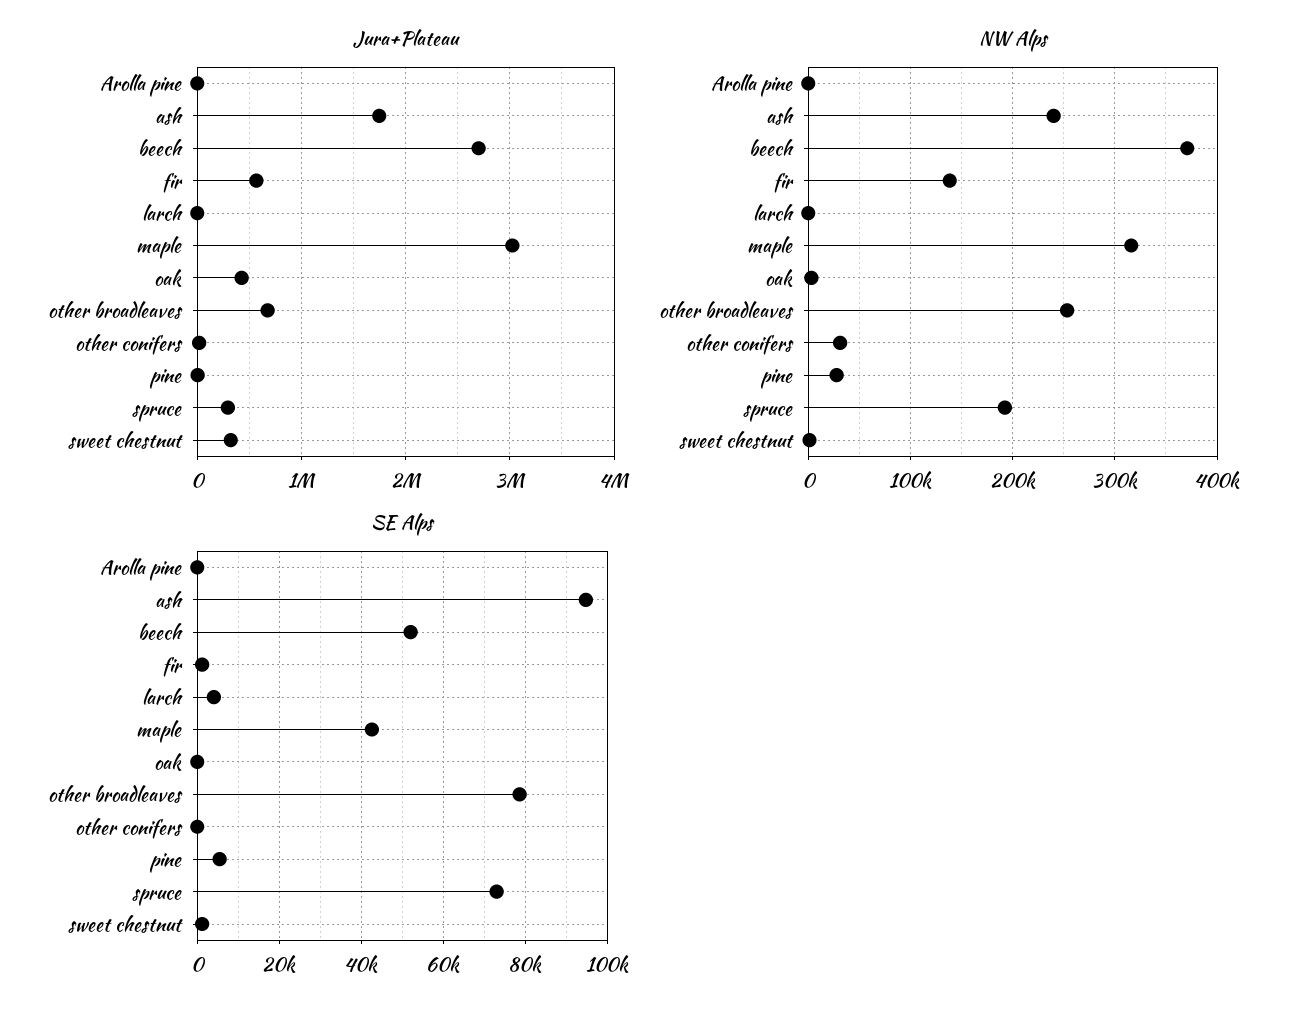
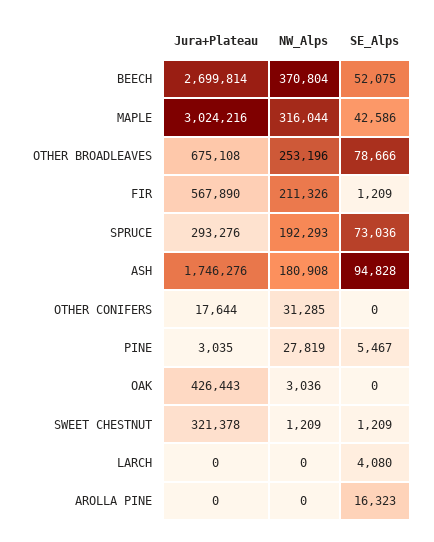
  {
    "Jura+Plateau": {
      "Arolla pine": 0,
      "ash": 1746276,
      "beech": 2699814,
      "fir": 567890,
      "larch": 0,
      "maple": 3024216,
      "oak": 426443,
      "other broadleaves": 675108,
      "other conifers": 17644,
      "pine": 3035,
      "spruce": 293276,
      "sweet chestnut": 321378
    },
    "NW Alps": {
      "Arolla pine": 0,
-     "ash": 240000,
+     "ash": 180908,
      "beech": 370804,
-     "fir": 140000,
+     "fir": 211326,
      "larch": 0,
      "maple": 316044,
      "oak": 3036,
      "other broadleaves": 253196,
      "other conifers": 31285,
      "pine": 27819,
      "spruce": 192293,
      "sweet chestnut": 1209
    },
    "SE Alps": {
-     "Arolla pine": 0,
+     "Arolla pine": 16323,
      "ash": 94828,
      "beech": 52075,
      "fir": 1209,
      "larch": 4080,
      "maple": 42586,
      "oak": 0,
      "other broadleaves": 78666,
      "other conifers": 0,
      "pine": 5467,
      "spruce": 73036,
      "sweet chestnut": 1209
    }
  }

